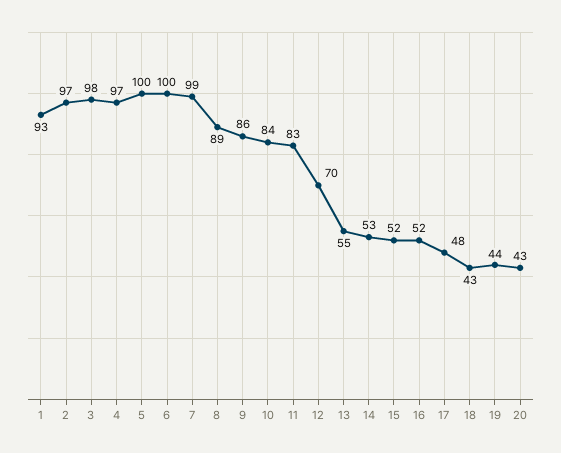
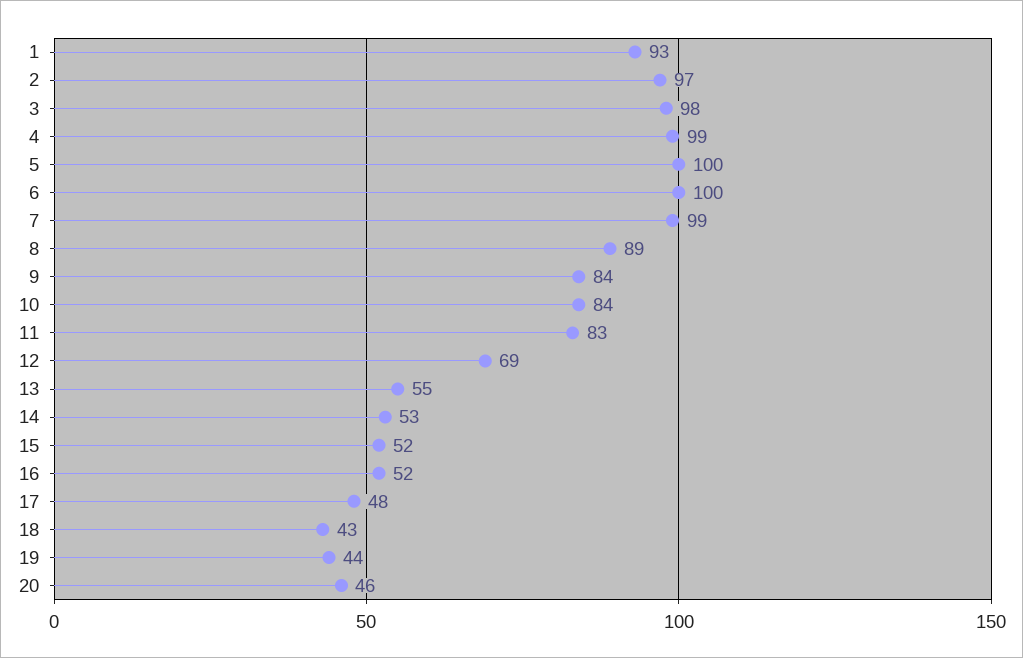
  {
    "1": 93,
    "2": 97,
    "3": 98,
-   "4": 97,
+   "4": 99,
    "5": 100,
    "6": 100,
    "7": 99,
    "8": 89,
-   "9": 86,
+   "9": 84,
    "10": 84,
    "11": 83,
-   "12": 70,
+   "12": 69,
    "13": 55,
    "14": 53,
    "15": 52,
    "16": 52,
    "17": 48,
    "18": 43,
    "19": 44,
-   "20": 43
+   "20": 46
  }

